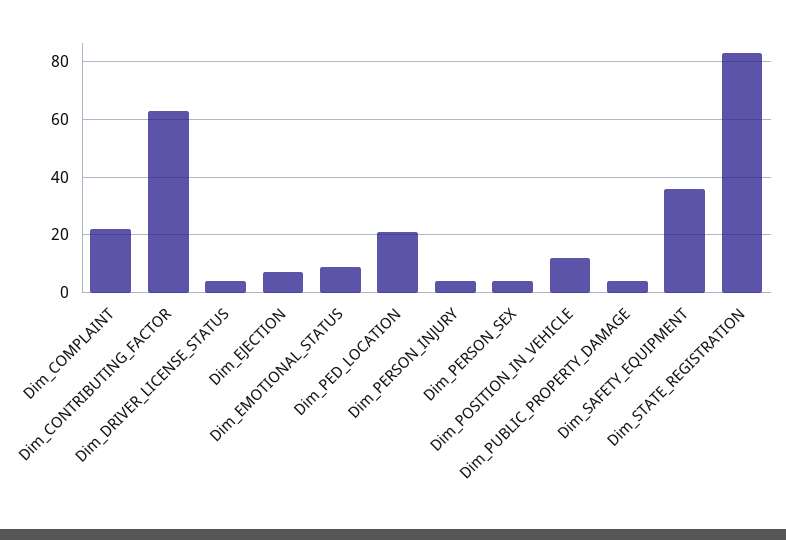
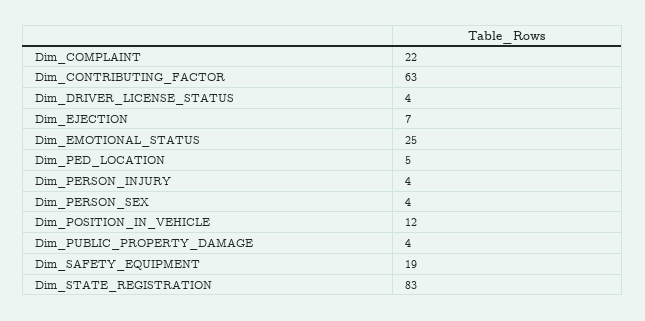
  {
    "Dim_COMPLAINT": 22,
    "Dim_CONTRIBUTING_FACTOR": 63,
    "Dim_DRIVER_LICENSE_STATUS": 4,
    "Dim_EJECTION": 7,
-   "Dim_EMOTIONAL_STATUS": 10,
+   "Dim_EMOTIONAL_STATUS": 25,
-   "Dim_PED_LOCATION": 20,
+   "Dim_PED_LOCATION": 5,
    "Dim_PERSON_INJURY": 4,
    "Dim_PERSON_SEX": 4,
    "Dim_POSITION_IN_VEHICLE": 12,
    "Dim_PUBLIC_PROPERTY_DAMAGE": 4,
-   "Dim_SAFETY_EQUIPMENT": 35,
+   "Dim_SAFETY_EQUIPMENT": 19,
    "Dim_STATE_REGISTRATION": 83
  }

